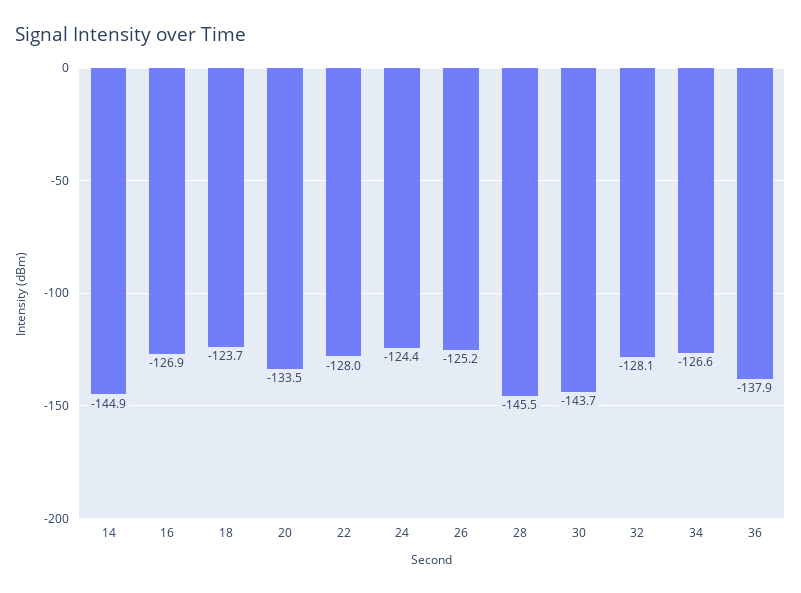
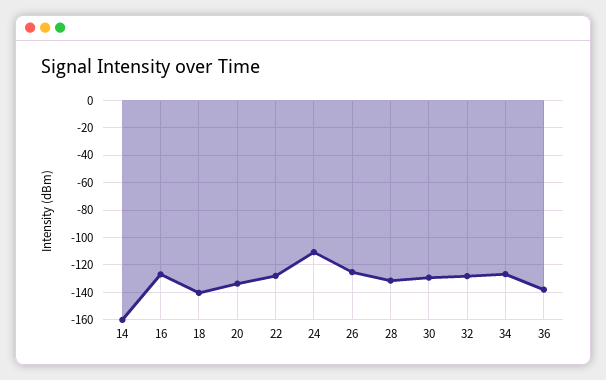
  {
-   "14": -144.9,
+   "14": -160,
    "16": -126.9,
-   "18": -123.7,
+   "18": -140,
    "20": -133.5,
    "22": -128,
-   "24": -124.4,
+   "24": -110,
    "26": -125.2,
-   "28": -145.5,
+   "28": -130,
-   "30": -143.7,
+   "30": -130,
    "32": -128.1,
    "34": -126.6,
    "36": -137.9
  }

